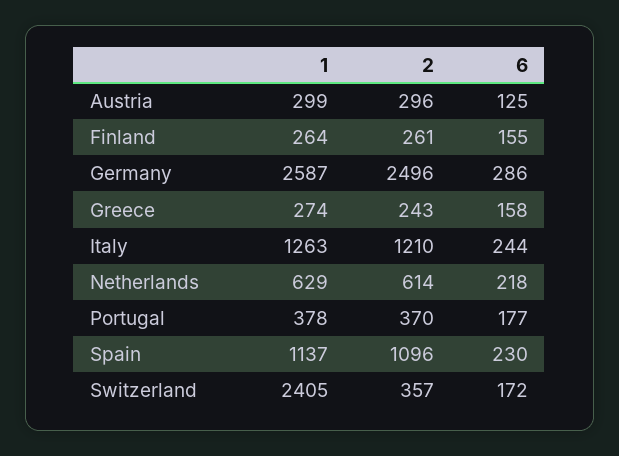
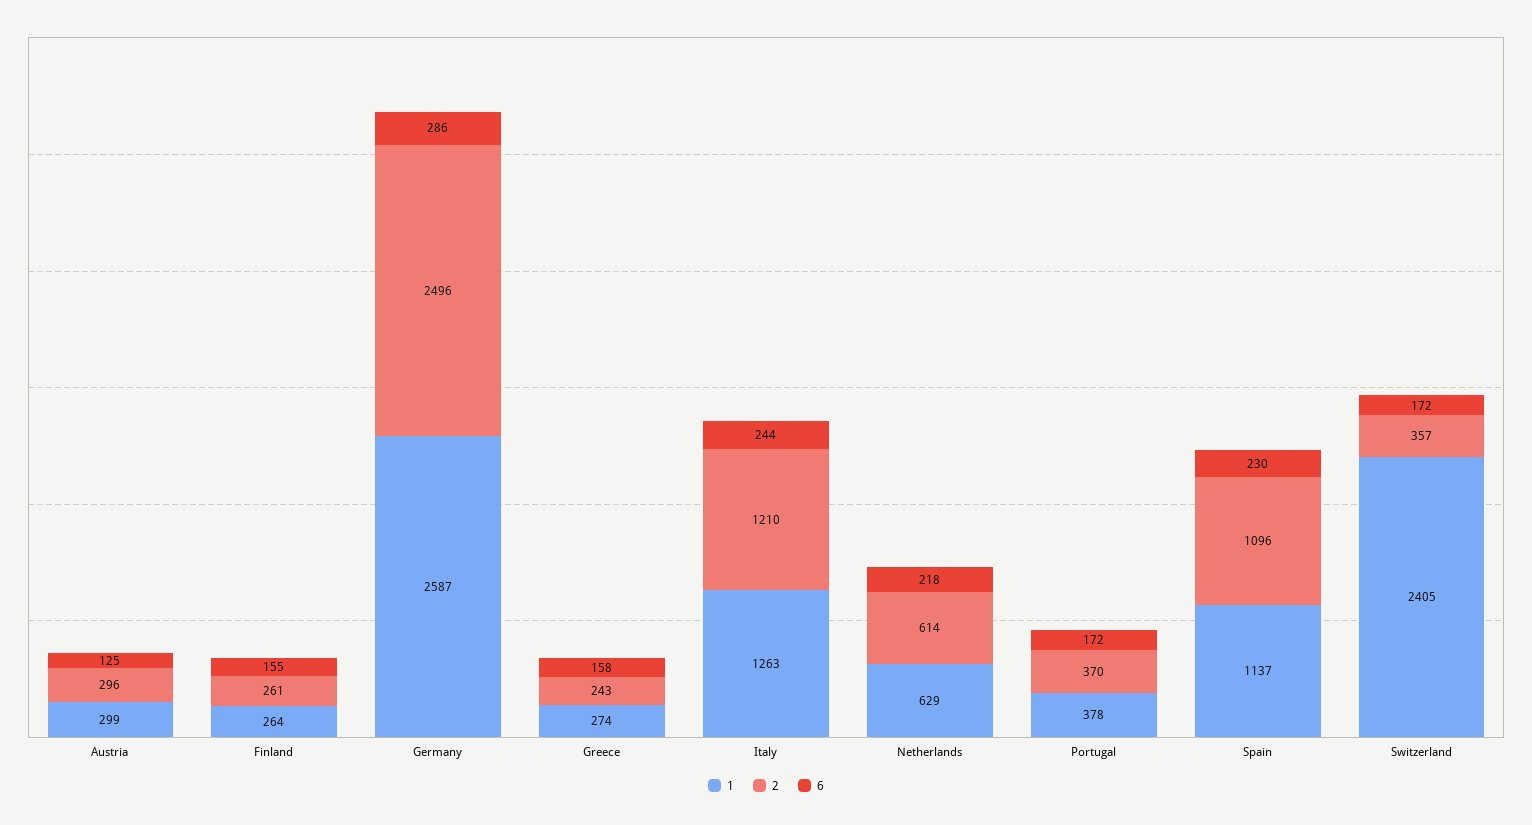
  {
    "1": {
      "Austria": 299,
      "Finland": 264,
      "Germany": 2587,
      "Greece": 274,
      "Italy": 1263,
      "Netherlands": 629,
      "Portugal": 378,
      "Spain": 1137,
      "Switzerland": 2405
    },
    "2": {
      "Austria": 296,
      "Finland": 261,
      "Germany": 2496,
      "Greece": 243,
      "Italy": 1210,
      "Netherlands": 614,
      "Portugal": 370,
      "Spain": 1096,
      "Switzerland": 357
    },
    "6": {
      "Austria": 125,
      "Finland": 155,
      "Germany": 286,
      "Greece": 158,
      "Italy": 244,
      "Netherlands": 218,
-     "Portugal": 177,
+     "Portugal": 172,
      "Spain": 230,
      "Switzerland": 172
    }
  }

